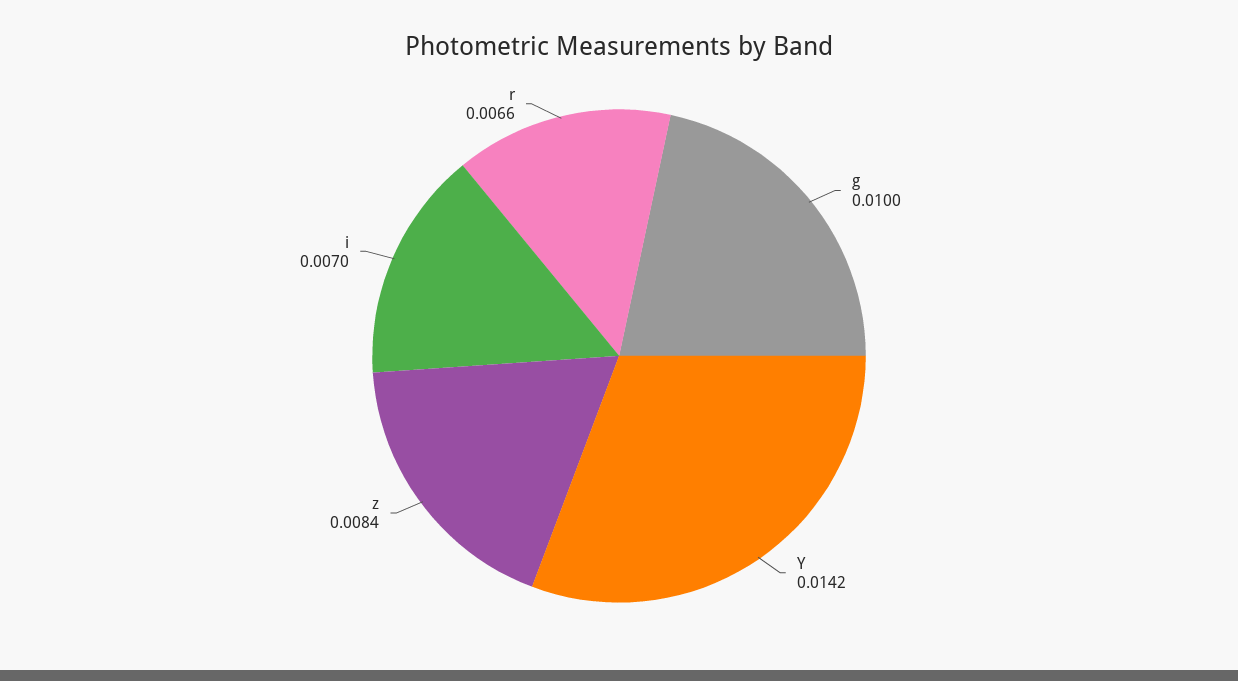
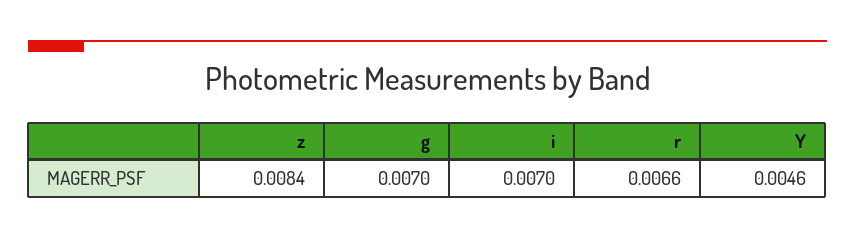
  {
-   "g": 0.01,
+   "g": 0.007,
-   "Y": 0.0142,
+   "Y": 0.0046,
    "z": 0.0084,
    "i": 0.007,
    "r": 0.0066
  }

